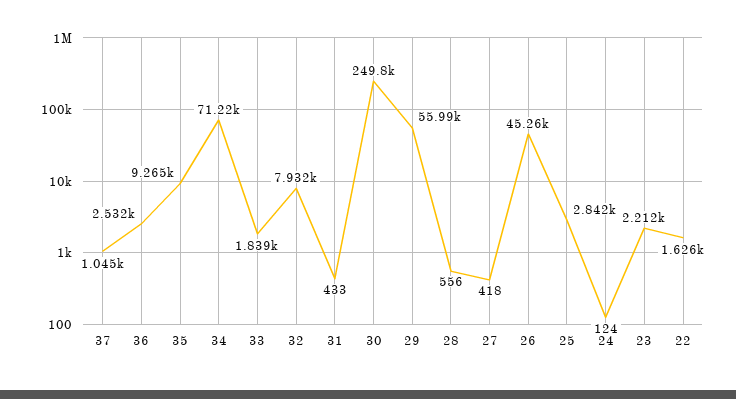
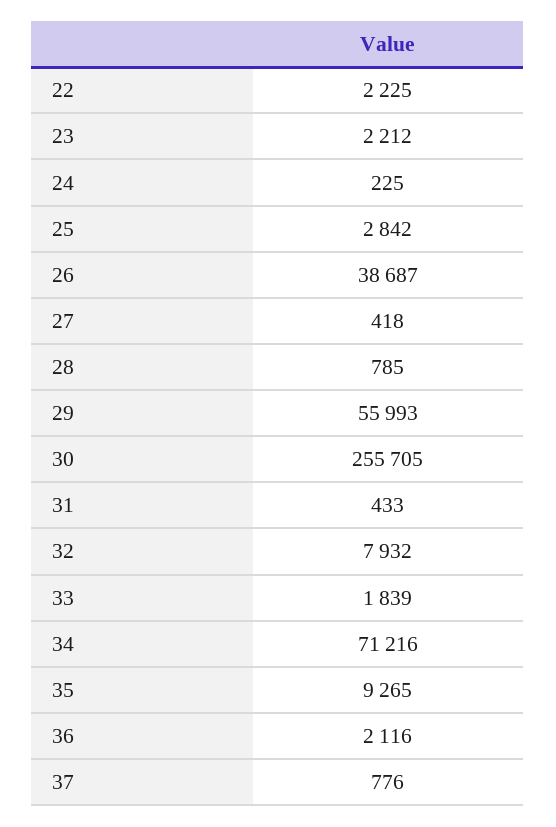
  {
-   "37": 1045,
+   "37": 776,
-   "36": 2532,
+   "36": 2116,
    "35": 9265,
    "34": 71216,
    "33": 1839,
    "32": 7932,
    "31": 433,
-   "30": 249800,
+   "30": 255705,
    "29": 55993,
-   "28": 556,
+   "28": 785,
    "27": 418,
-   "26": 45260,
+   "26": 38687,
    "25": 2842,
-   "24": 124,
+   "24": 225,
    "23": 2212,
-   "22": 1626
+   "22": 2225
  }

